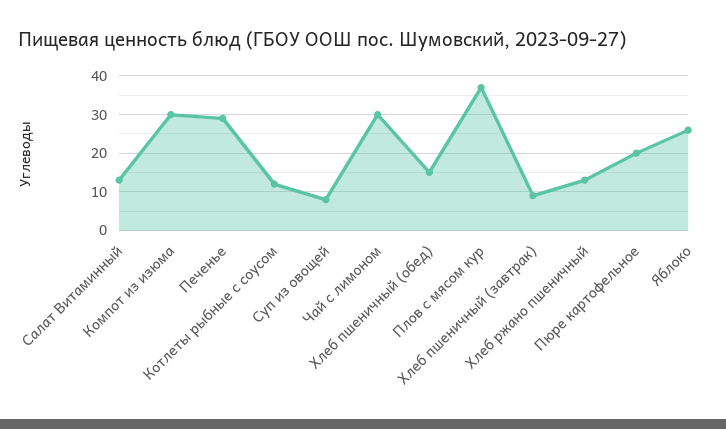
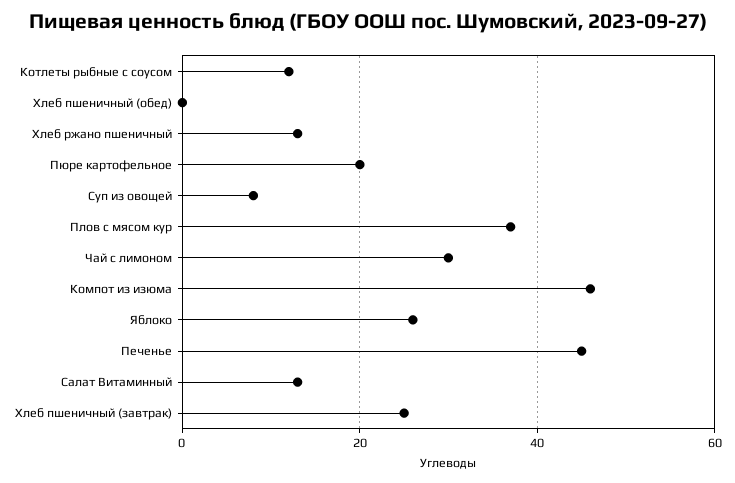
  {
    "Салат Витаминный": 15,
-   "Компот из изюма": 30,
+   "Компот из изюма": 45,
-   "Печенье": 30,
+   "Печенье": 45,
    "Котлеты рыбные с соусом": 10,
    "Суп из овощей": 10,
    "Чай с лимоном": 30,
-   "Хлеб пшеничный (обед)": 15,
+   "Хлеб пшеничный (обед)": 0,
    "Плов с мясом кур": 35,
-   "Хлеб пшеничный (завтрак)": 10,
+   "Хлеб пшеничный (завтрак)": 25,
    "Хлеб ржано пшеничный": 15,
    "Пюре картофельное": 20,
    "Яблоко": 25
  }

